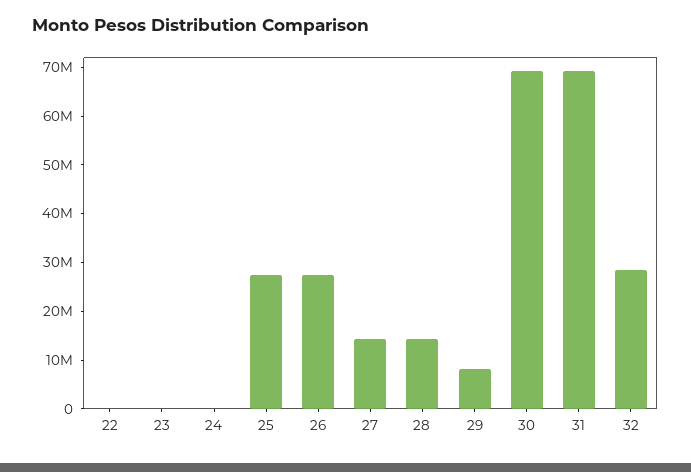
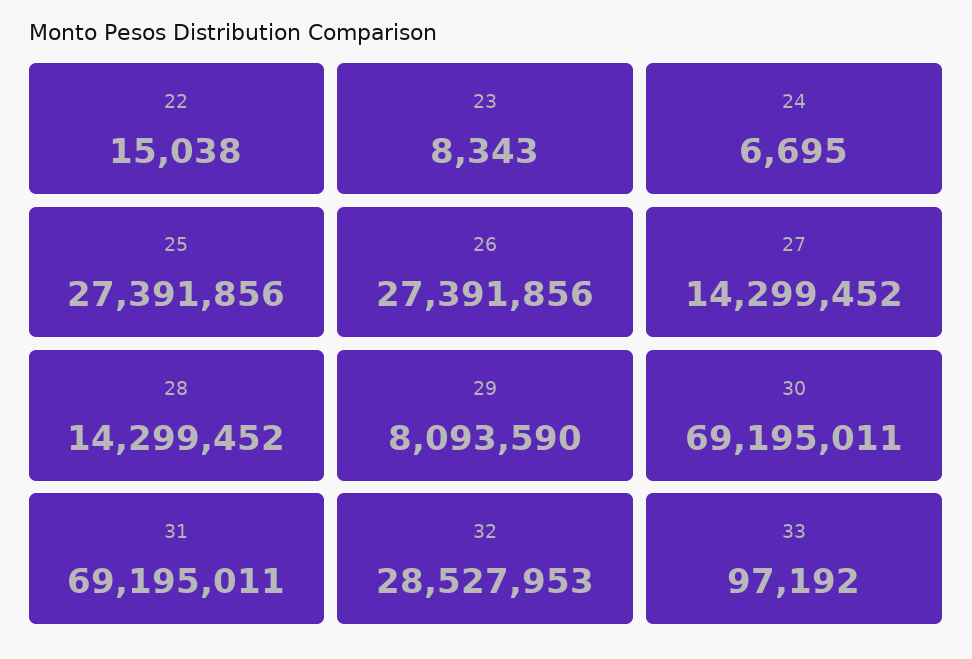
  {
    "22": 15038,
    "23": 8343,
    "24": 6695,
    "25": 27391856,
    "26": 27391856,
    "27": 14299452,
    "28": 14299452,
    "29": 8093590,
    "30": 69195011,
    "31": 69195011,
-   "32": 28527953
+   "32": 28527953,
+   "33": 97192
  }

